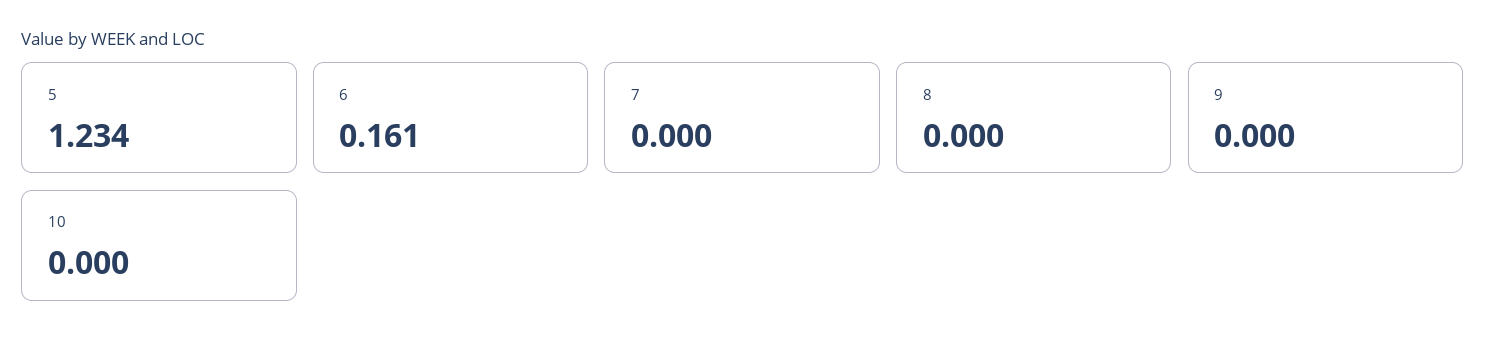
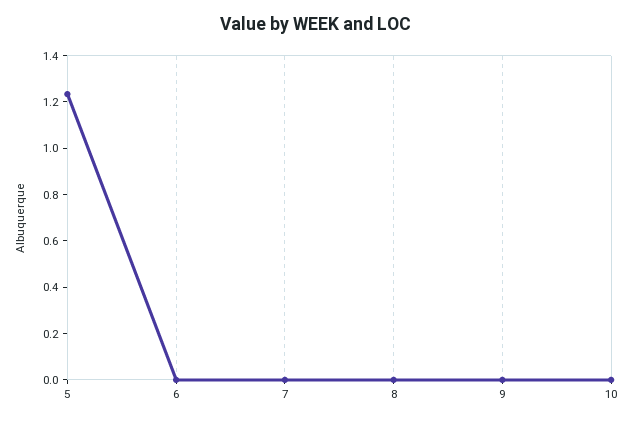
  {
    "5": 1.234,
-   "6": 0.161,
+   "6": 0,
    "7": 0,
    "8": 0,
    "9": 0,
    "10": 0
  }

